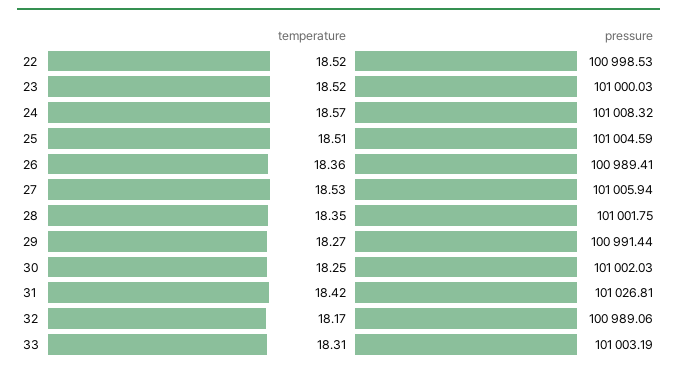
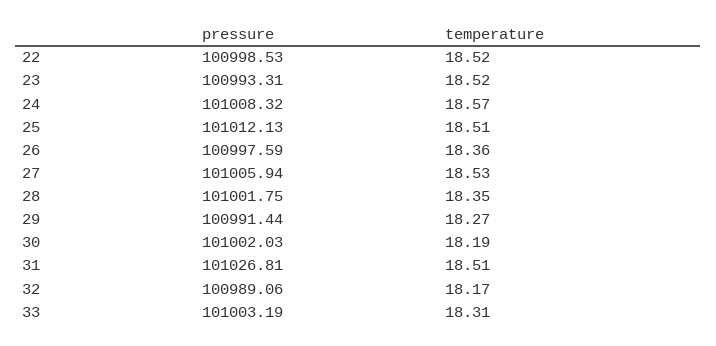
  {
    "temperature": {
      "22": 18.52,
      "23": 18.52,
      "24": 18.57,
      "25": 18.51,
      "26": 18.36,
      "27": 18.53,
      "28": 18.35,
      "29": 18.27,
-     "30": 18.25,
+     "30": 18.19,
-     "31": 18.42,
+     "31": 18.51,
      "32": 18.17,
      "33": 18.31
    },
    "pressure": {
      "22": 100998.53,
-     "23": 101000.03,
+     "23": 100993.31,
      "24": 101008.32,
-     "25": 101004.59,
+     "25": 101012.13,
-     "26": 100989.41,
+     "26": 100997.59,
      "27": 101005.94,
      "28": 101001.75,
      "29": 100991.44,
      "30": 101002.03,
      "31": 101026.81,
      "32": 100989.06,
      "33": 101003.19
    }
  }

